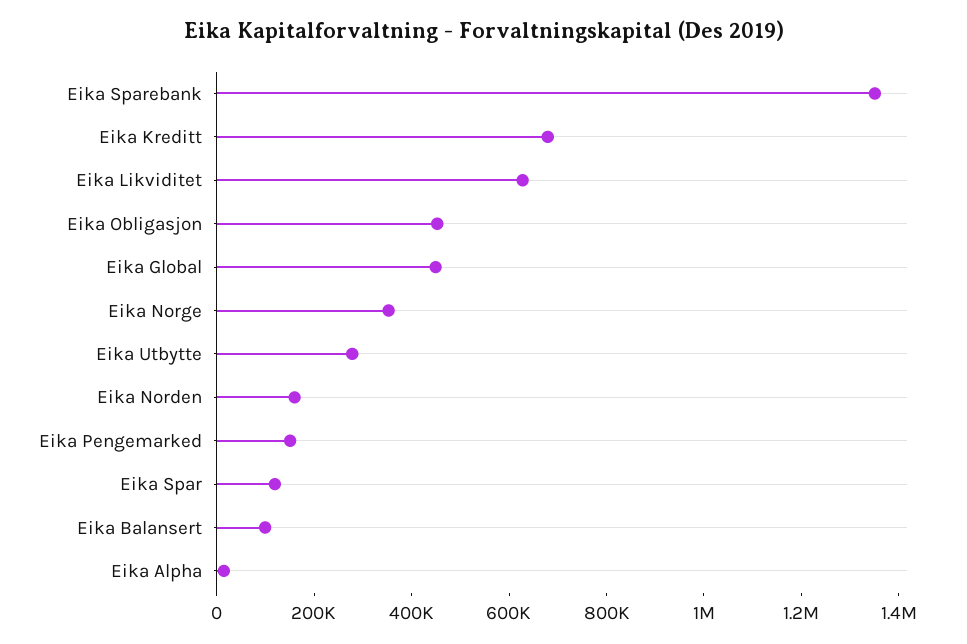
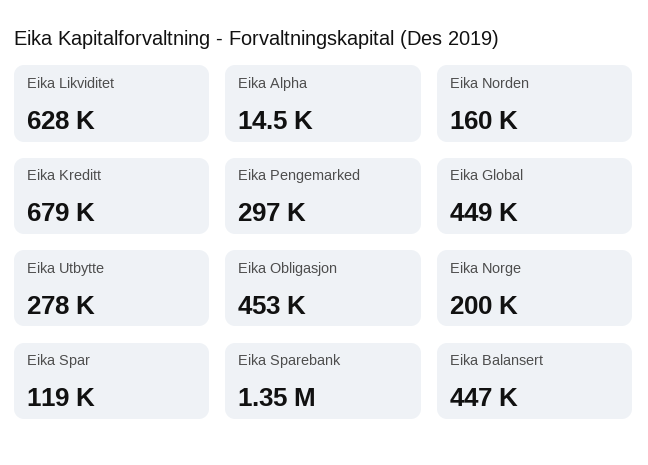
  {
    "Eika Sparebank": 1350000,
    "Eika Kreditt": 679000,
    "Eika Likviditet": 628000,
    "Eika Obligasjon": 453000,
    "Eika Global": 449000,
-   "Eika Norge": 350000,
+   "Eika Norge": 200000,
    "Eika Utbytte": 278000,
    "Eika Norden": 160000,
-   "Eika Pengemarked": 150000,
+   "Eika Pengemarked": 297000,
    "Eika Spar": 119000,
-   "Eika Balansert": 100000,
+   "Eika Balansert": 447000,
    "Eika Alpha": 14500
  }

